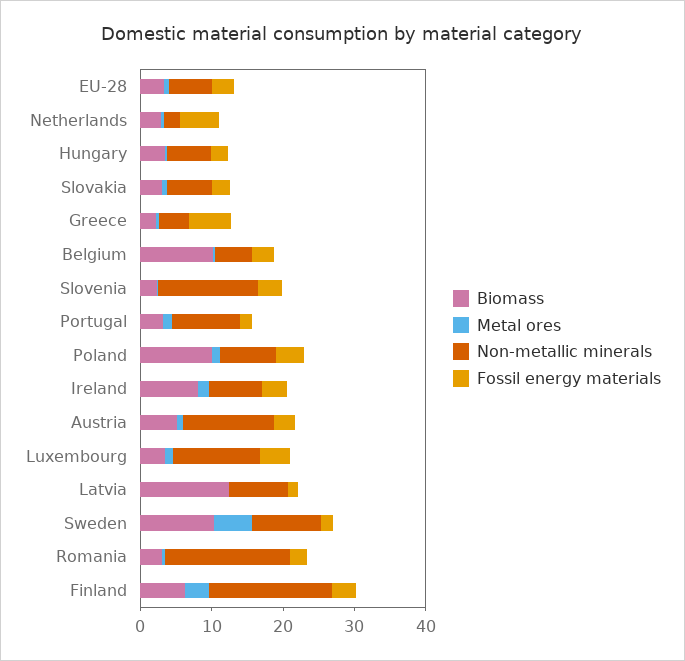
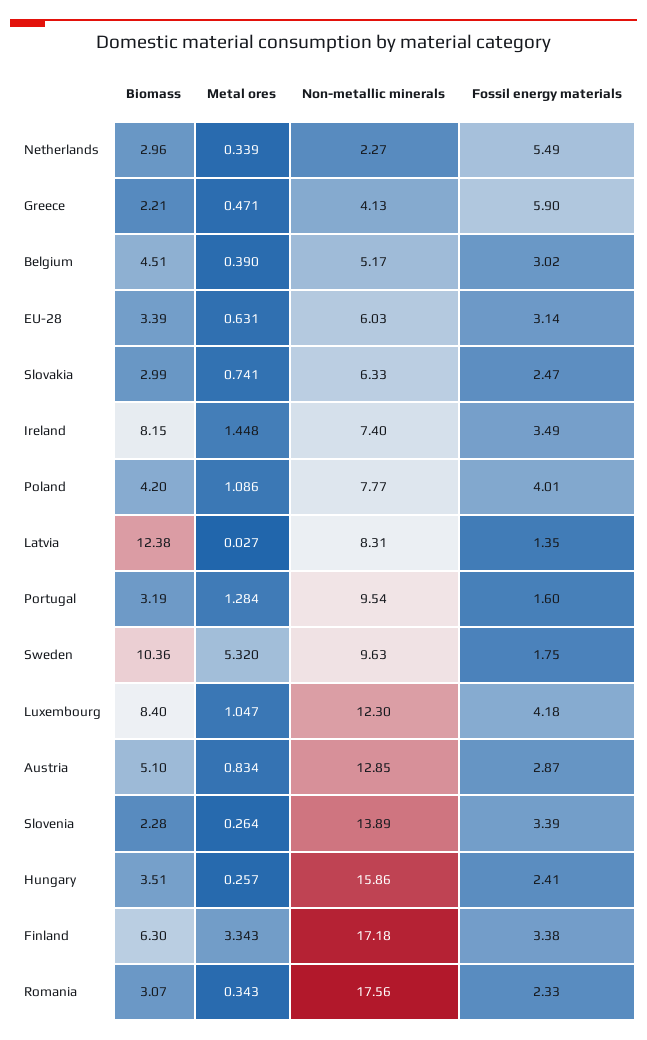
  {
    "Biomass": {
      "EU-28": 3.39,
      "Netherlands": 2.96,
      "Hungary": 3.51,
      "Slovakia": 2.99,
      "Greece": 2.21,
-     "Belgium": 10,
+     "Belgium": 4.51,
      "Slovenia": 2.28,
      "Portugal": 3.19,
-     "Poland": 10,
+     "Poland": 4.2,
      "Ireland": 8.15,
      "Austria": 5.1,
-     "Luxembourg": 4,
+     "Luxembourg": 8.4,
      "Latvia": 12.38,
      "Sweden": 10.36,
      "Romania": 3.07,
      "Finland": 6.3
    },
    "Metal ores": {
      "EU-28": 0.631,
      "Netherlands": 0.339,
      "Hungary": 0.257,
      "Slovakia": 0.741,
      "Greece": 0.471,
      "Belgium": 0.39,
      "Slovenia": 0.264,
      "Portugal": 1.284,
      "Poland": 1.086,
      "Ireland": 1.448,
      "Austria": 0.834,
      "Luxembourg": 1.047,
      "Latvia": 0.027,
      "Sweden": 5.32,
      "Romania": 0.343,
      "Finland": 3.343
    },
    "Non-metallic minerals": {
      "EU-28": 6.03,
      "Netherlands": 2.27,
-     "Hungary": 6,
+     "Hungary": 15.86,
      "Slovakia": 6.33,
      "Greece": 4.13,
      "Belgium": 5.17,
      "Slovenia": 13.89,
      "Portugal": 9.54,
      "Poland": 7.77,
      "Ireland": 7.4,
      "Austria": 12.85,
      "Luxembourg": 12.3,
      "Latvia": 8.31,
      "Sweden": 9.63,
      "Romania": 17.56,
      "Finland": 17.18
    },
    "Fossil energy materials": {
      "EU-28": 3.14,
      "Netherlands": 5.49,
      "Hungary": 2.41,
      "Slovakia": 2.47,
      "Greece": 5.9,
      "Belgium": 3.02,
      "Slovenia": 3.39,
      "Portugal": 1.6,
      "Poland": 4.01,
      "Ireland": 3.49,
      "Austria": 2.87,
      "Luxembourg": 4.18,
      "Latvia": 1.35,
      "Sweden": 1.75,
      "Romania": 2.33,
      "Finland": 3.38
    }
  }

